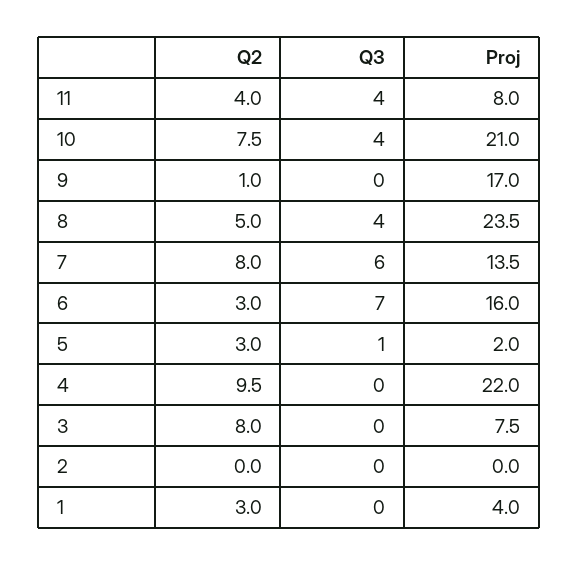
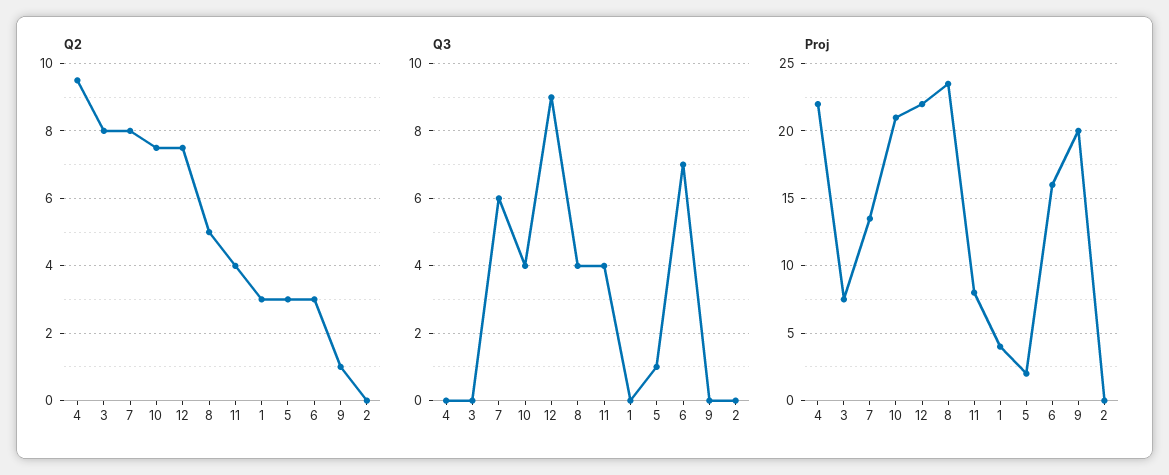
  {
    "Q2": {
      "11": 4,
      "10": 7.5,
      "9": 1,
      "8": 5,
      "7": 8,
      "6": 3,
      "5": 3,
      "4": 9.5,
      "3": 8,
      "2": 0,
-     "1": 3
+     "1": 3,
+     "12": 7.5
    },
    "Q3": {
      "11": 4,
      "10": 4,
      "9": 0,
      "8": 4,
      "7": 6,
      "6": 7,
      "5": 1,
      "4": 0,
      "3": 0,
      "2": 0,
-     "1": 0
+     "1": 0,
+     "12": 9
    },
    "Proj": {
      "11": 8,
      "10": 21,
-     "9": 17,
+     "9": 20,
      "8": 23.5,
      "7": 13.5,
      "6": 16,
      "5": 2,
      "4": 22,
      "3": 7.5,
      "2": 0,
-     "1": 4
+     "1": 4,
+     "12": 22
    }
  }

